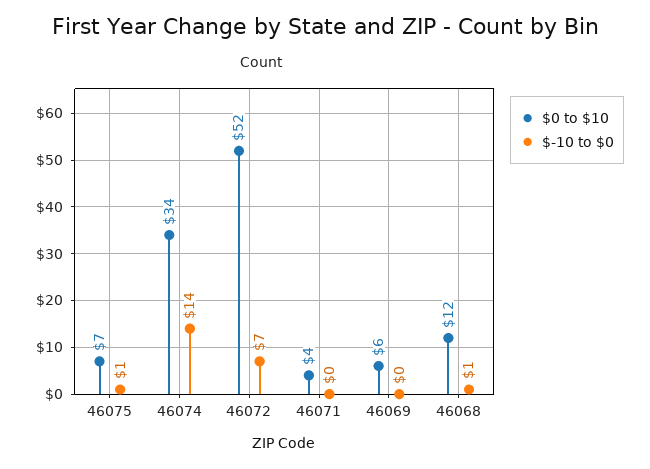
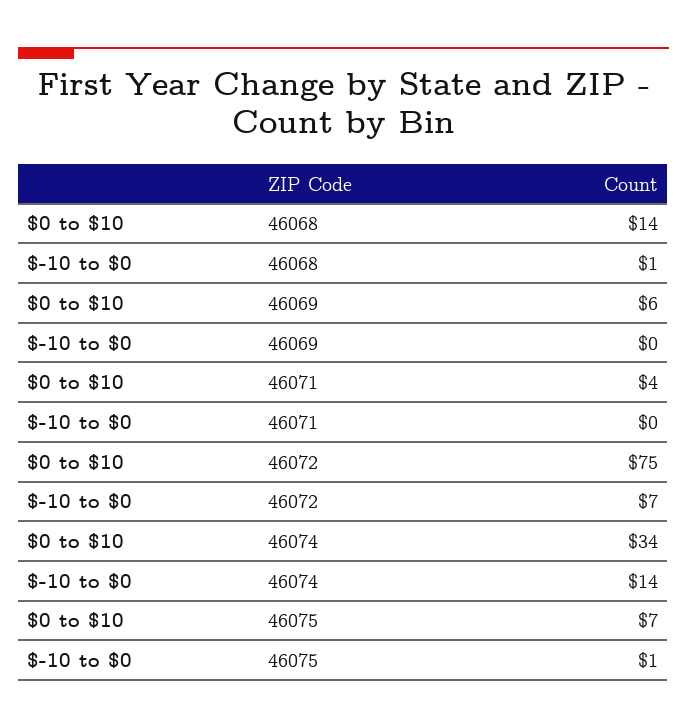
  {
    "$0 to $10": {
      "46075": 7,
      "46074": 34,
-     "46072": 52,
+     "46072": 75,
      "46071": 4,
      "46069": 6,
-     "46068": 12
+     "46068": 14
    },
    "$-10 to $0": {
      "46075": 1,
      "46074": 14,
      "46072": 7,
      "46071": 0,
      "46069": 0,
      "46068": 1
    }
  }

